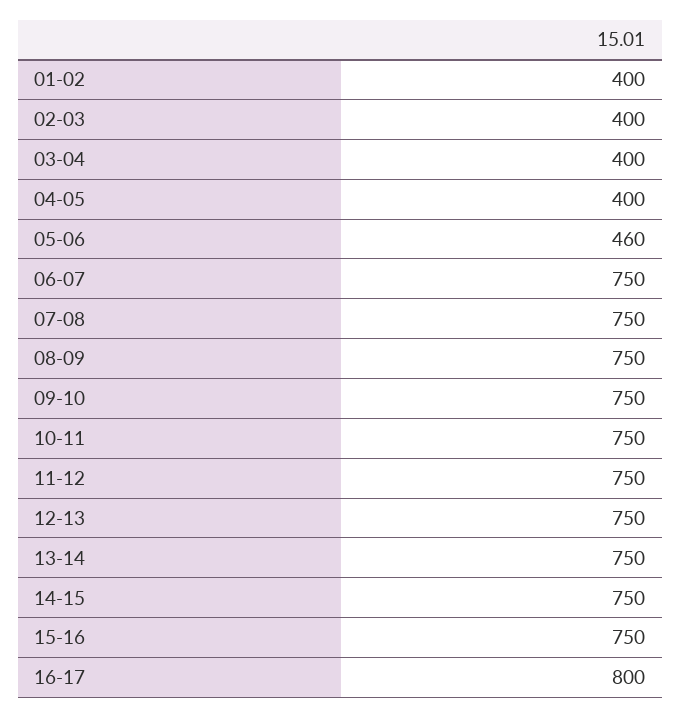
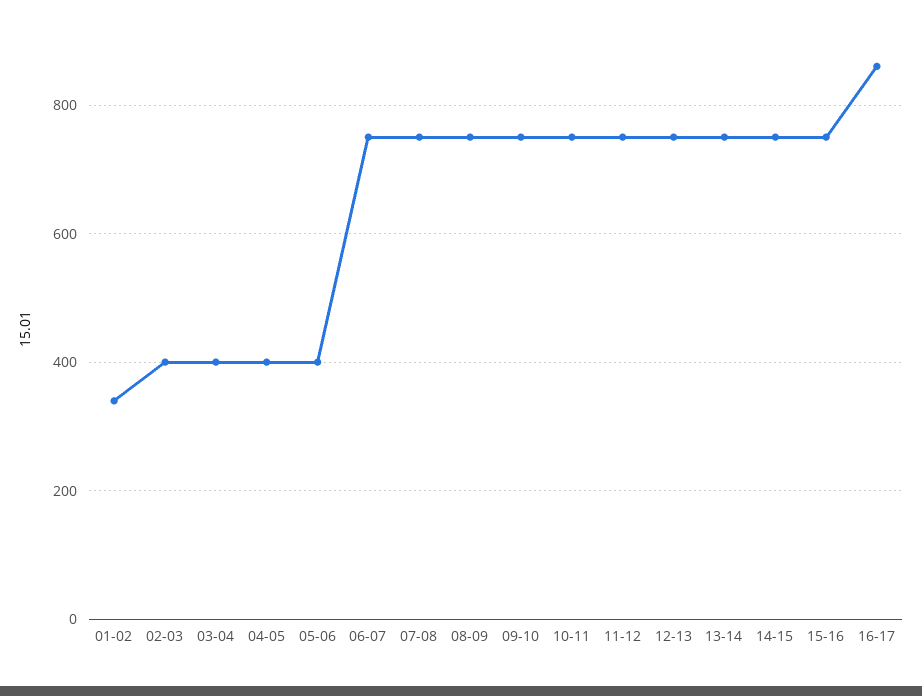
  {
-   "01-02": 400,
+   "01-02": 340,
    "02-03": 400,
    "03-04": 400,
    "04-05": 400,
-   "05-06": 460,
+   "05-06": 400,
    "06-07": 750,
    "07-08": 750,
    "08-09": 750,
    "09-10": 750,
    "10-11": 750,
    "11-12": 750,
    "12-13": 750,
    "13-14": 750,
    "14-15": 750,
    "15-16": 750,
-   "16-17": 800
+   "16-17": 860
  }

